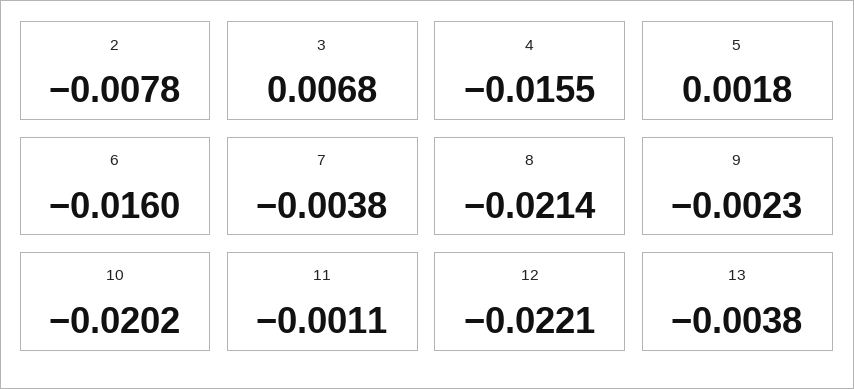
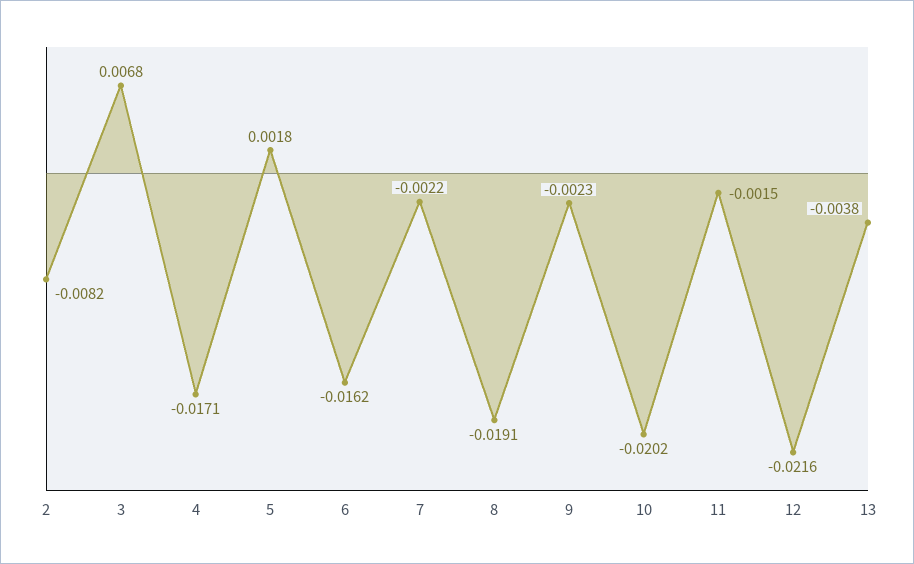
  {
-   "2": -0.0078,
+   "2": -0.0082,
    "3": 0.0068,
-   "4": -0.0155,
+   "4": -0.0171,
    "5": 0.0018,
-   "6": -0.016,
+   "6": -0.0162,
-   "7": -0.0038,
+   "7": -0.0022,
-   "8": -0.0214,
+   "8": -0.0191,
    "9": -0.0023,
    "10": -0.0202,
-   "11": -0.0011,
+   "11": -0.0015,
-   "12": -0.0221,
+   "12": -0.0216,
    "13": -0.0038
  }

